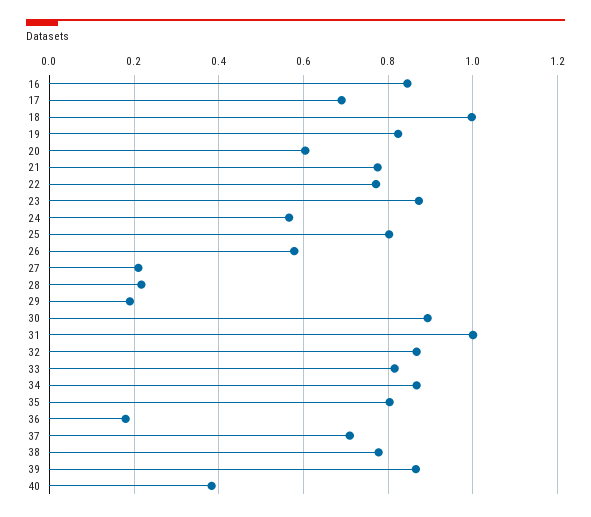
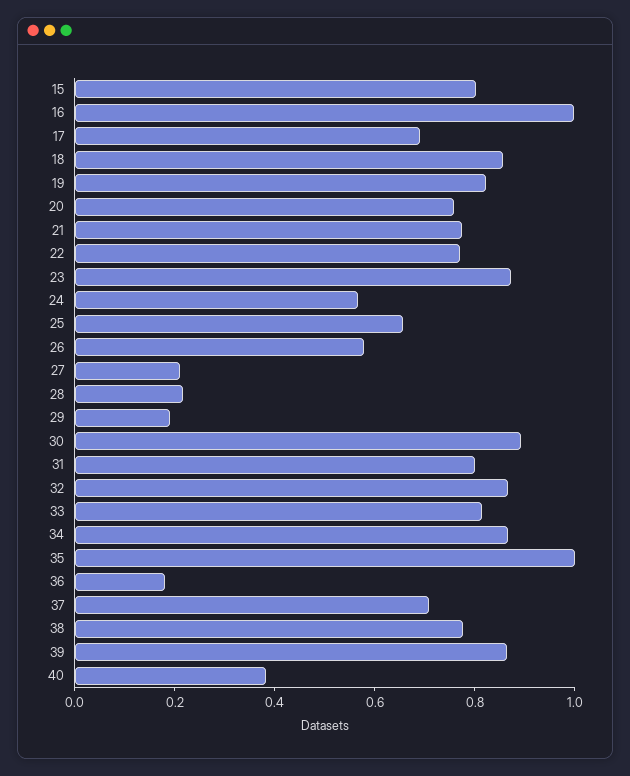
  {
-   "16": 0.84,
+   "16": 1,
    "17": 0.7,
-   "18": 1,
+   "18": 0.85,
    "19": 0.82,
-   "20": 0.6,
+   "20": 0.75,
    "21": 0.78,
    "22": 0.78,
    "23": 0.88,
    "24": 0.56,
-   "25": 0.8,
+   "25": 0.65,
    "26": 0.58,
    "27": 0.22,
    "28": 0.22,
    "29": 0.2,
    "30": 0.9,
-   "31": 1,
+   "31": 0.8,
    "32": 0.86,
    "33": 0.82,
    "34": 0.86,
-   "35": 0.8,
+   "35": 1,
    "36": 0.18,
    "37": 0.7,
    "38": 0.78,
    "39": 0.86,
-   "40": 0.38
+   "40": 0.38,
+   "15": 0.8
  }

